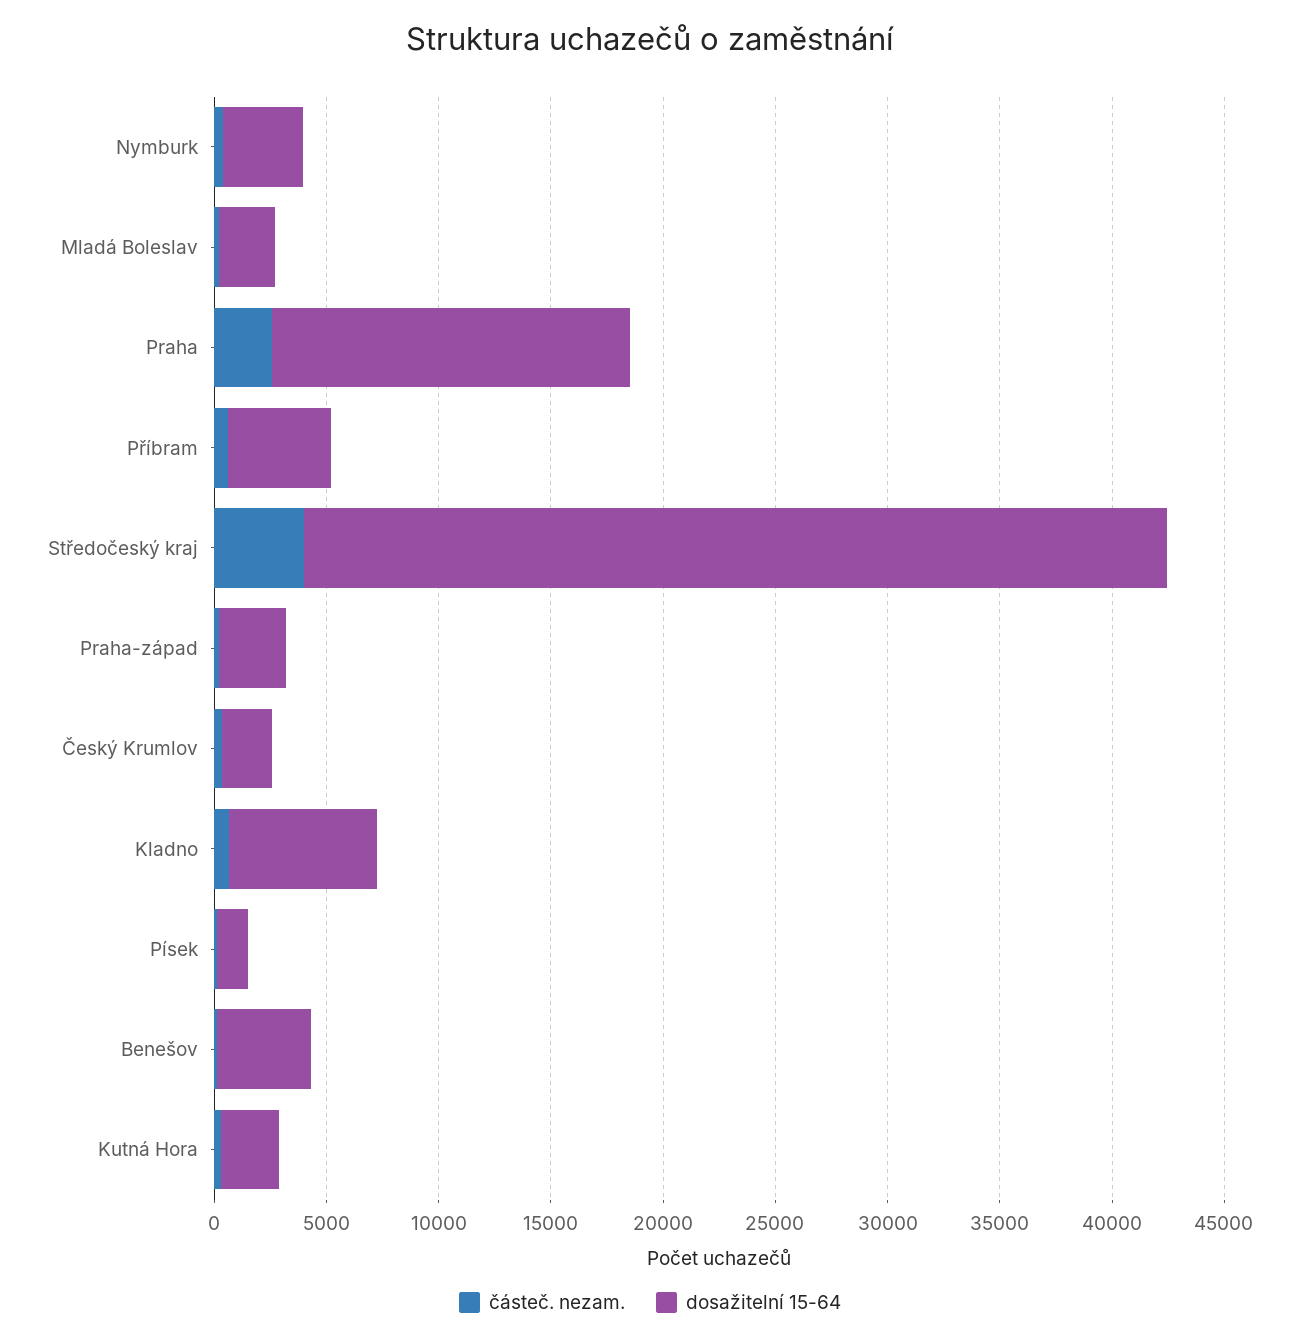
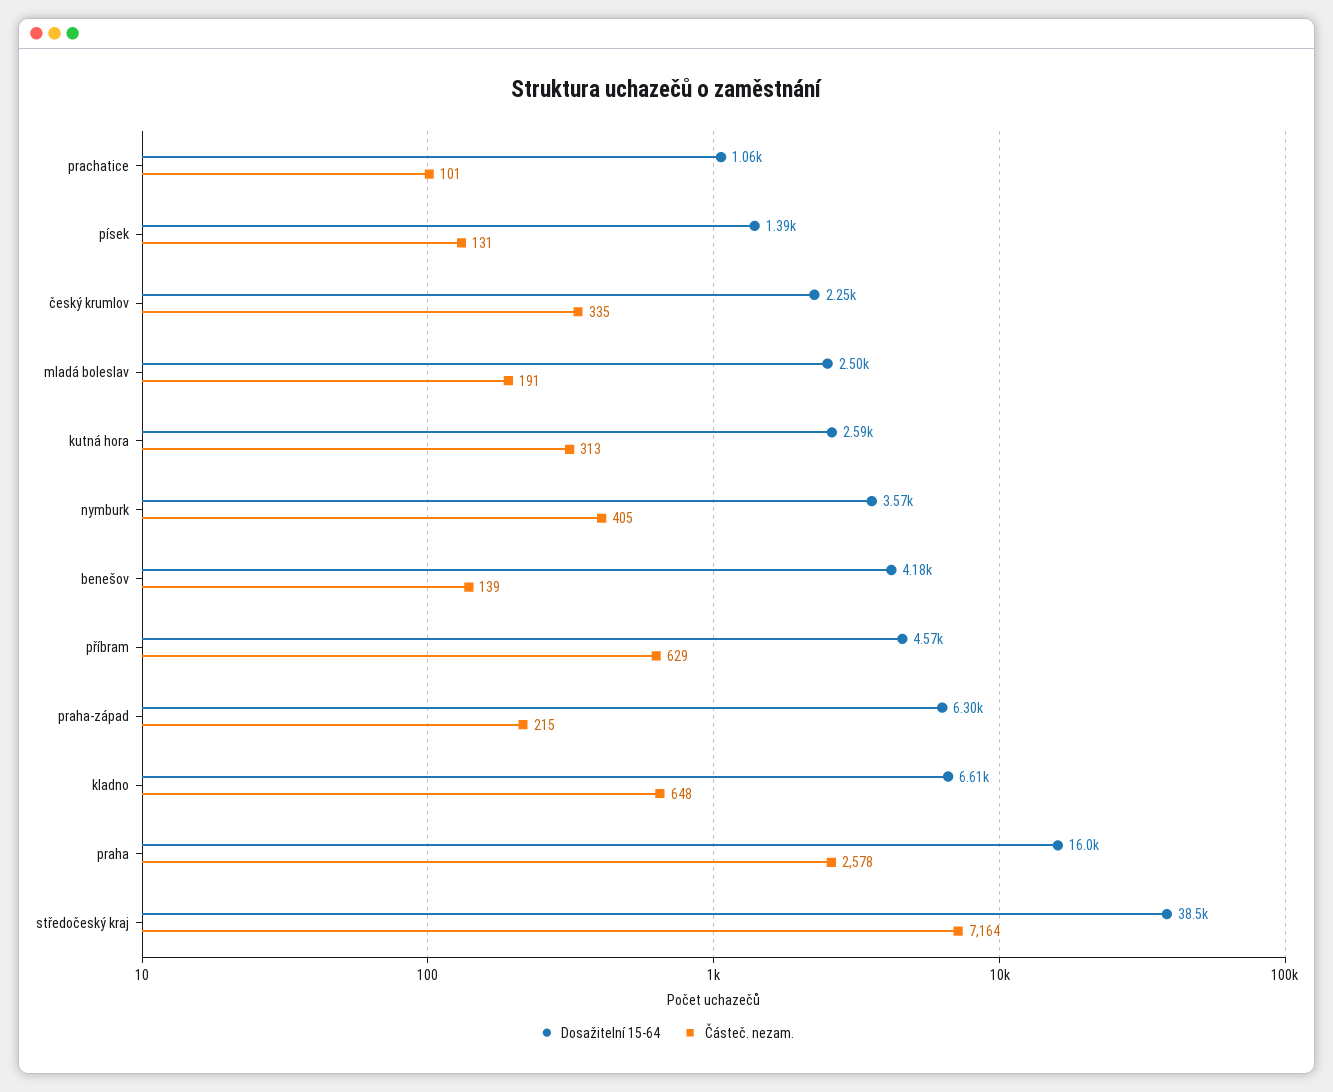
  {
    "částeč. nezam.": {
      "Nymburk": 405,
      "Mladá Boleslav": 191,
      "Praha": 2578,
      "Příbram": 629,
-     "Středočeský kraj": 4000,
+     "Středočeský kraj": 7164,
      "Praha-západ": 215,
      "Český Krumlov": 335,
      "Kladno": 648,
      "Písek": 131,
      "Benešov": 139,
-     "Kutná Hora": 313
+     "Kutná Hora": 313,
+     "prachatice": 101
    },
    "dosažitelní 15-64": {
      "Nymburk": 3570,
      "Mladá Boleslav": 2500,
      "Praha": 16000,
      "Příbram": 4570,
      "Středočeský kraj": 38500,
-     "Praha-západ": 3000,
+     "Praha-západ": 6300,
      "Český Krumlov": 2250,
      "Kladno": 6610,
      "Písek": 1390,
      "Benešov": 4180,
-     "Kutná Hora": 2590
+     "Kutná Hora": 2590,
+     "prachatice": 1060
    }
  }

